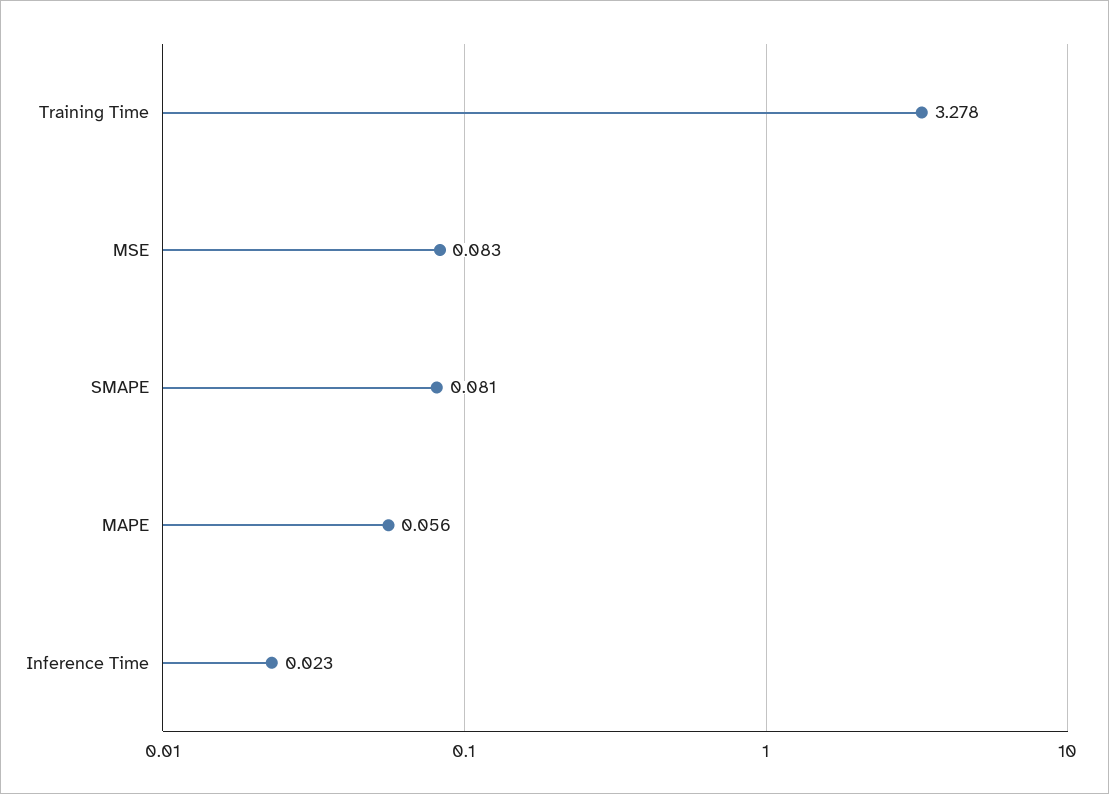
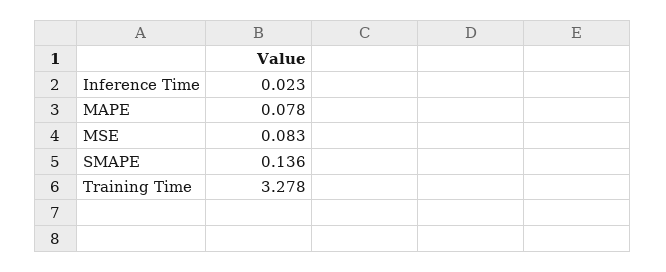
  {
    "Training Time": 3.278,
    "MSE": 0.083,
-   "SMAPE": 0.081,
+   "SMAPE": 0.136,
-   "MAPE": 0.056,
+   "MAPE": 0.078,
    "Inference Time": 0.023
  }

